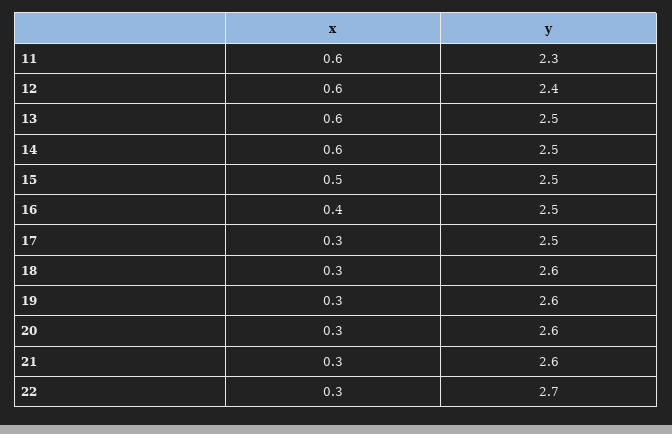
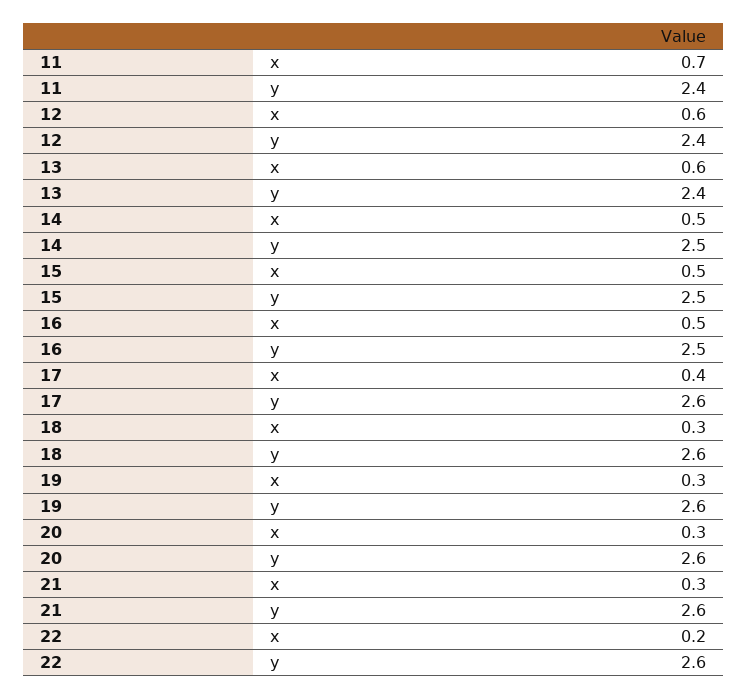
  {
    "x": {
-     "11": 0.6,
+     "11": 0.7,
      "12": 0.6,
      "13": 0.6,
-     "14": 0.6,
+     "14": 0.5,
      "15": 0.5,
-     "16": 0.4,
+     "16": 0.5,
-     "17": 0.3,
+     "17": 0.4,
      "18": 0.3,
      "19": 0.3,
      "20": 0.3,
      "21": 0.3,
-     "22": 0.3
+     "22": 0.2
    },
    "y": {
-     "11": 2.3,
+     "11": 2.4,
      "12": 2.4,
-     "13": 2.5,
+     "13": 2.4,
      "14": 2.5,
      "15": 2.5,
      "16": 2.5,
-     "17": 2.5,
+     "17": 2.6,
      "18": 2.6,
      "19": 2.6,
      "20": 2.6,
      "21": 2.6,
-     "22": 2.7
+     "22": 2.6
    }
  }

